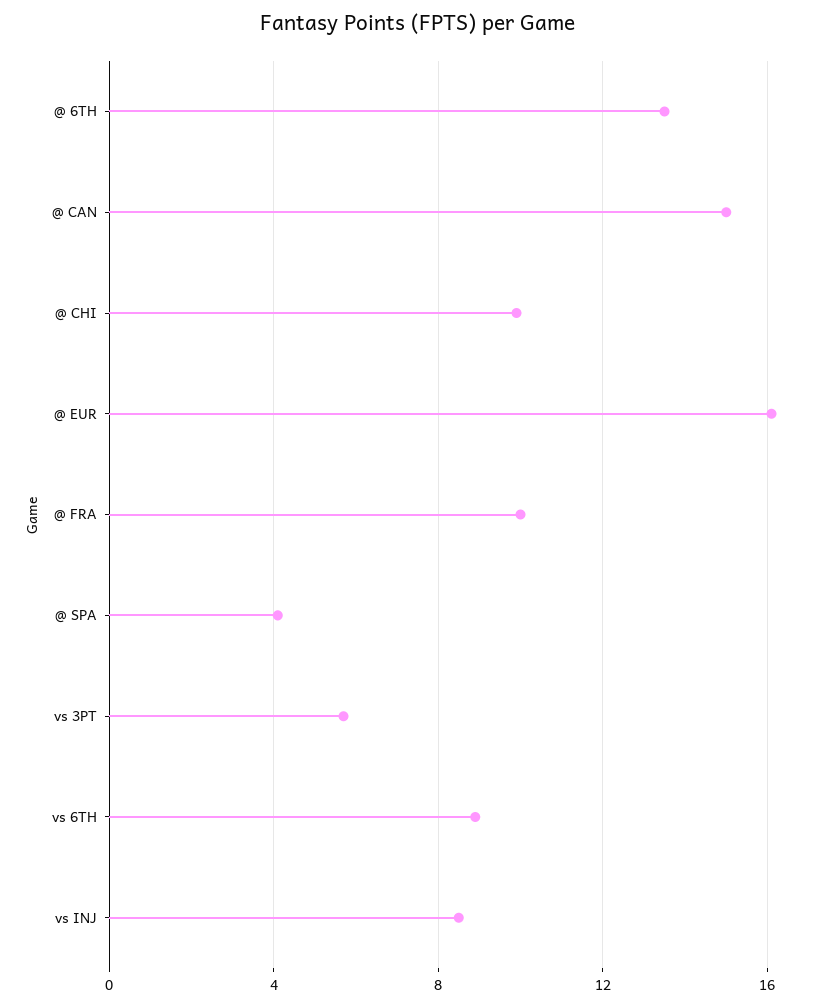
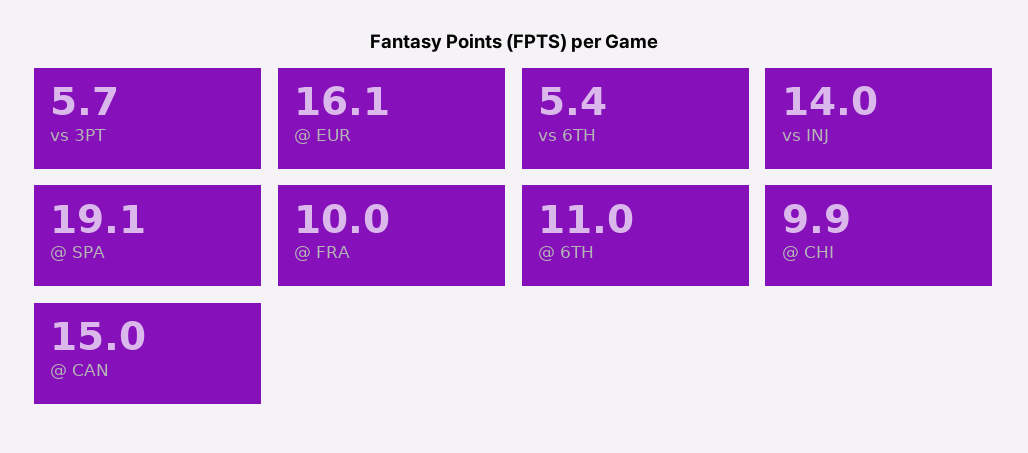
  {
-   "@ 6TH": 13.5,
+   "@ 6TH": 11,
    "@ CAN": 15,
    "@ CHI": 9.9,
    "@ EUR": 16.1,
    "@ FRA": 10,
-   "@ SPA": 4,
+   "@ SPA": 19.1,
    "vs 3PT": 5.7,
-   "vs 6TH": 9,
+   "vs 6TH": 5.4,
-   "vs INJ": 8.5
+   "vs INJ": 14
  }

